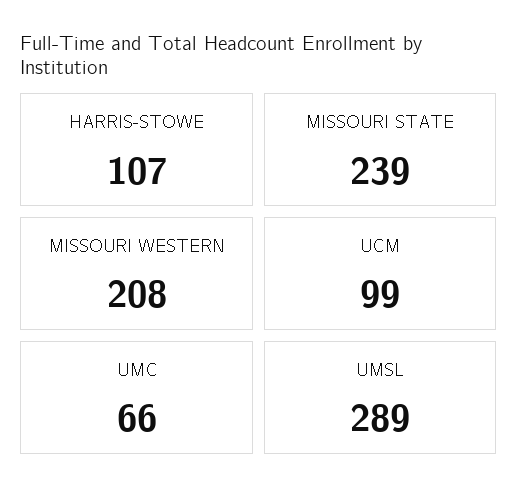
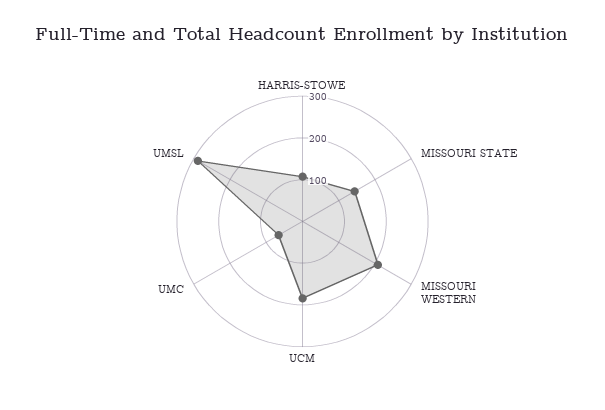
  {
    "HARRIS-STOWE": 107,
-   "MISSOURI STATE": 239,
+   "MISSOURI STATE": 140,
    "MISSOURI WESTERN": 208,
-   "UCM": 99,
+   "UCM": 180,
    "UMC": 66,
    "UMSL": 289
  }

